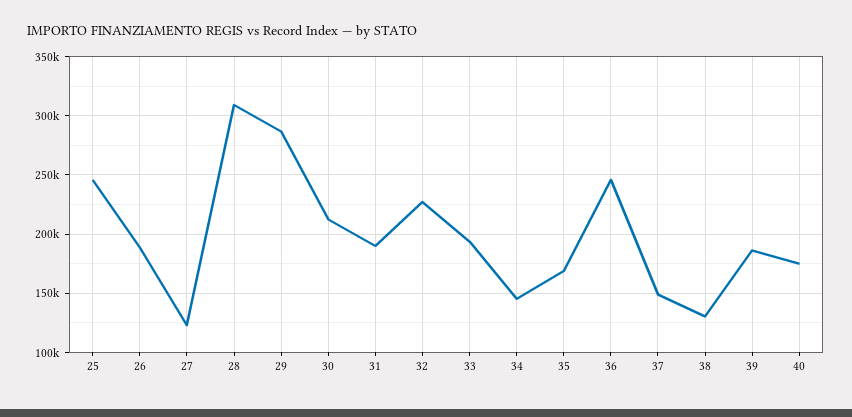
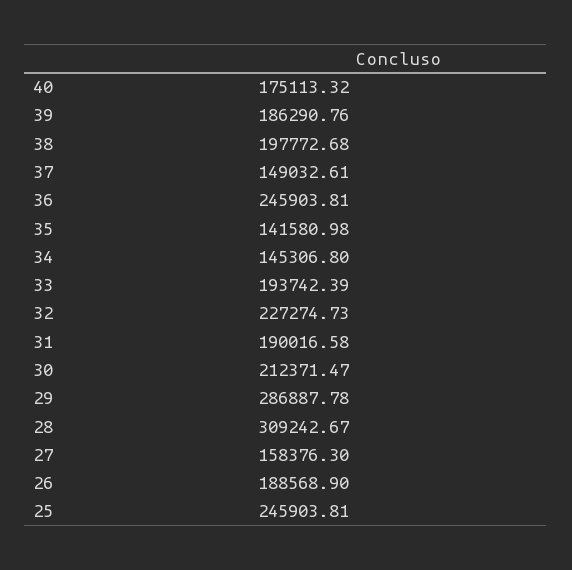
  {
    "25": 245903.81,
    "26": 188568.9,
-   "27": 120000,
+   "27": 158376.3,
    "28": 309242.67,
    "29": 286887.78,
    "30": 212371.47,
    "31": 190016.58,
    "32": 227274.73,
    "33": 193742.39,
    "34": 145306.8,
-   "35": 170000,
+   "35": 141580.98,
    "36": 245903.81,
    "37": 149032.61,
-   "38": 130000,
+   "38": 197772.68,
    "39": 186290.76,
    "40": 175113.32
  }

